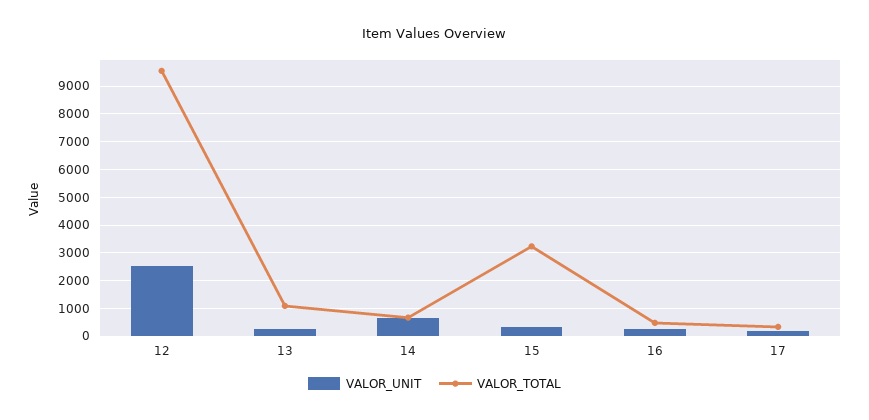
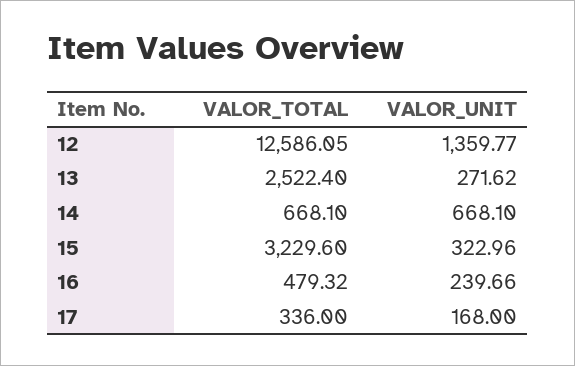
  {
    "VALOR_UNIT": {
-     "12": 2500,
+     "12": 1359.77,
      "13": 271.62,
      "14": 668.1,
      "15": 322.96,
      "16": 239.66,
      "17": 168
    },
    "VALOR_TOTAL": {
-     "12": 9500,
+     "12": 12586.05,
-     "13": 1000,
+     "13": 2522.4,
      "14": 668.1,
      "15": 3229.6,
      "16": 479.32,
      "17": 336
    }
  }

